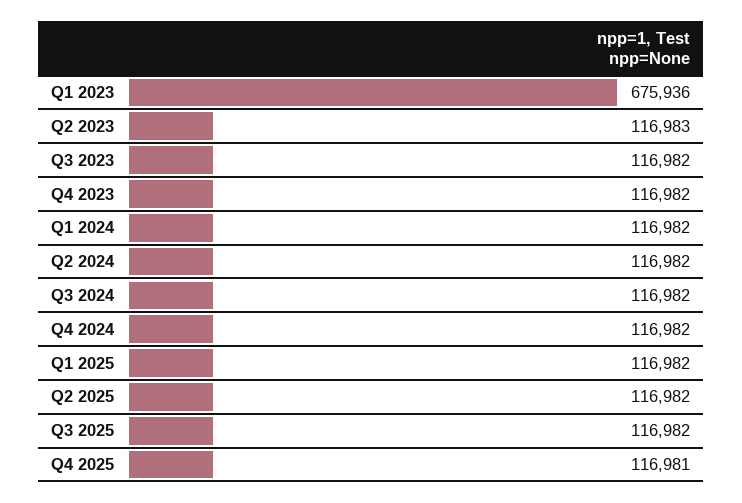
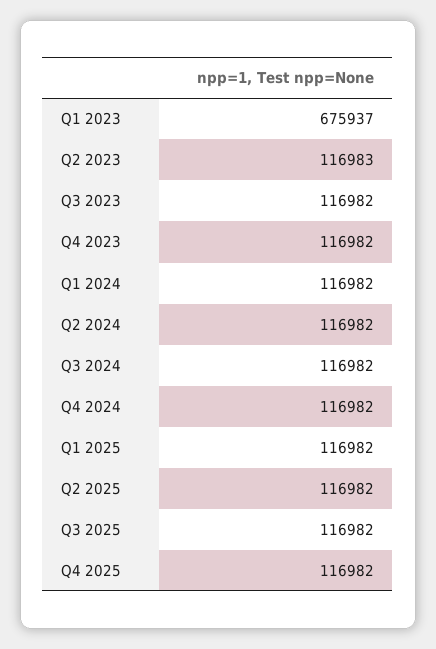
  {
-   "Q1 2023": 675936,
+   "Q1 2023": 675937,
    "Q2 2023": 116983,
    "Q3 2023": 116982,
    "Q4 2023": 116982,
    "Q1 2024": 116982,
    "Q2 2024": 116982,
    "Q3 2024": 116982,
    "Q4 2024": 116982,
    "Q1 2025": 116982,
    "Q2 2025": 116982,
    "Q3 2025": 116982,
-   "Q4 2025": 116981
+   "Q4 2025": 116982
  }

